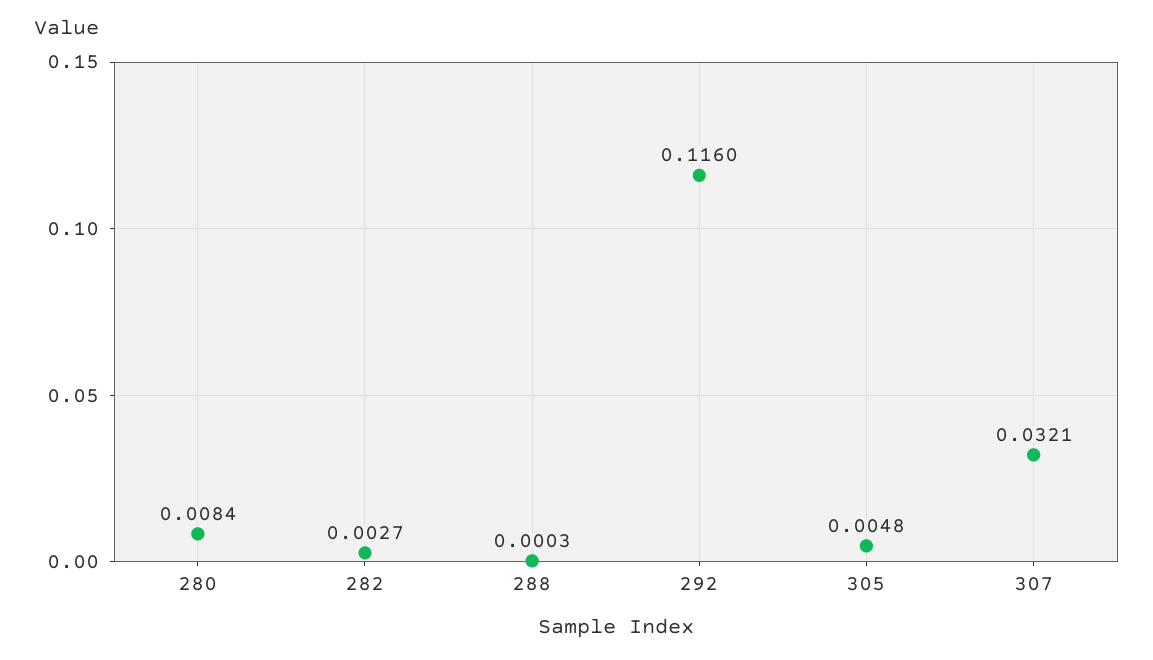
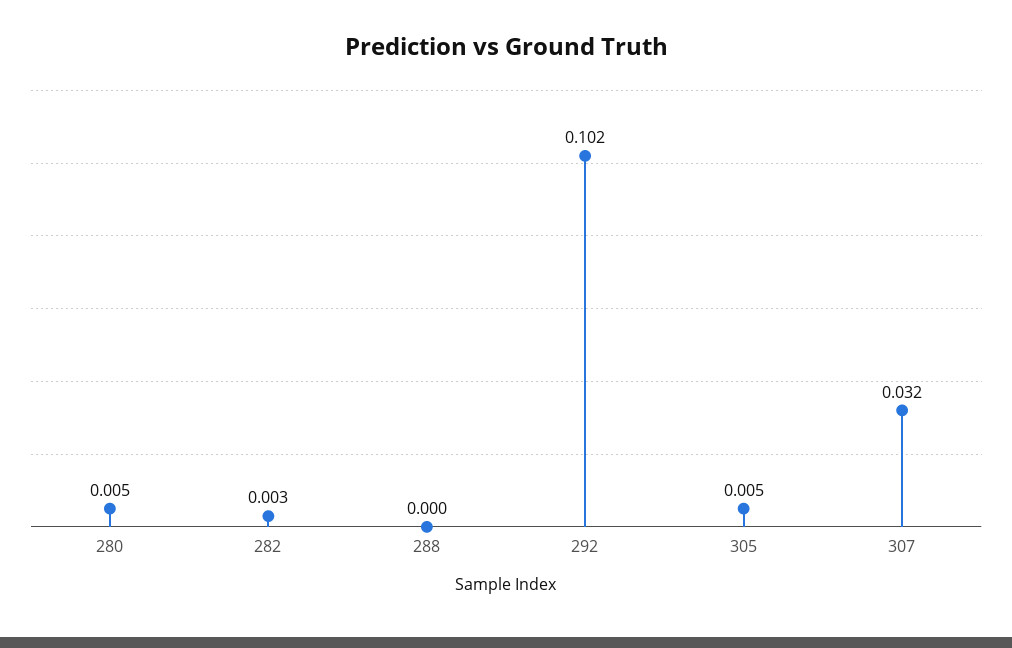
  {
-   "280": 0.0084,
+   "280": 0.005,
    "282": 0.0027,
    "288": 0.0003,
-   "292": 0.116,
+   "292": 0.102,
    "305": 0.0048,
    "307": 0.0321
  }

